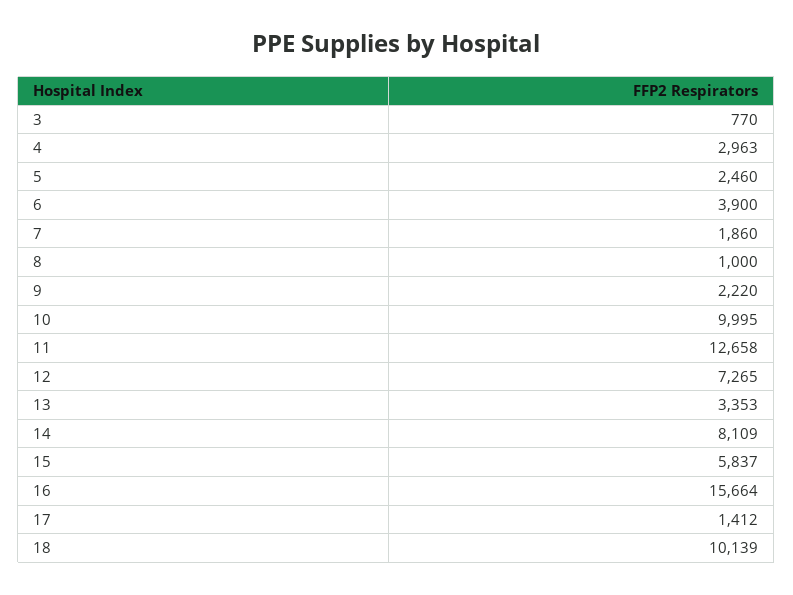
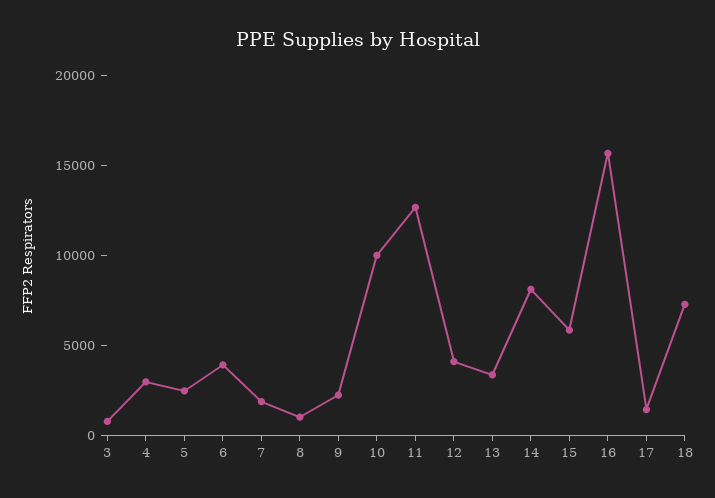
  {
    "3": 770,
    "4": 2963,
    "5": 2460,
    "6": 3900,
    "7": 1860,
    "8": 1000,
    "9": 2220,
    "10": 9995,
    "11": 12658,
-   "12": 7265,
+   "12": 4000,
    "13": 3353,
    "14": 8109,
    "15": 5837,
    "16": 15664,
    "17": 1412,
-   "18": 10139
+   "18": 7000
  }

